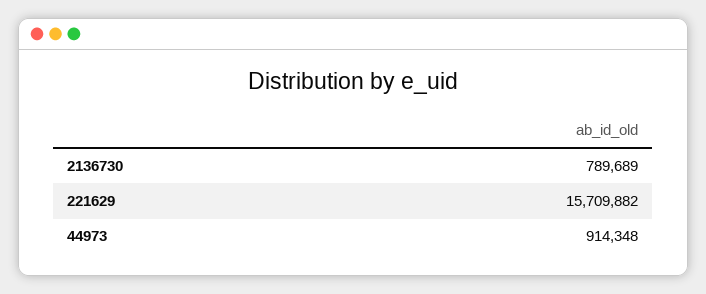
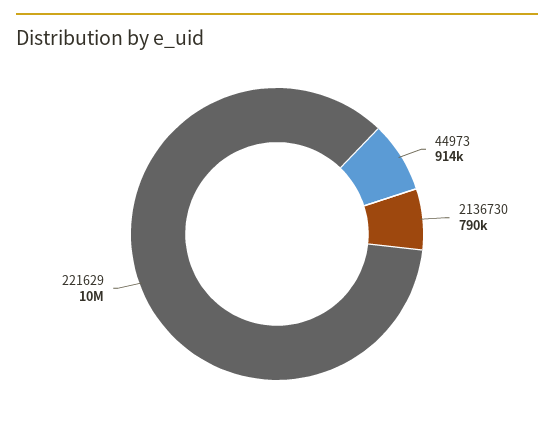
  {
    "2136730": 789689,
-   "221629": 15709882,
+   "221629": 10000000,
    "44973": 914348
  }

